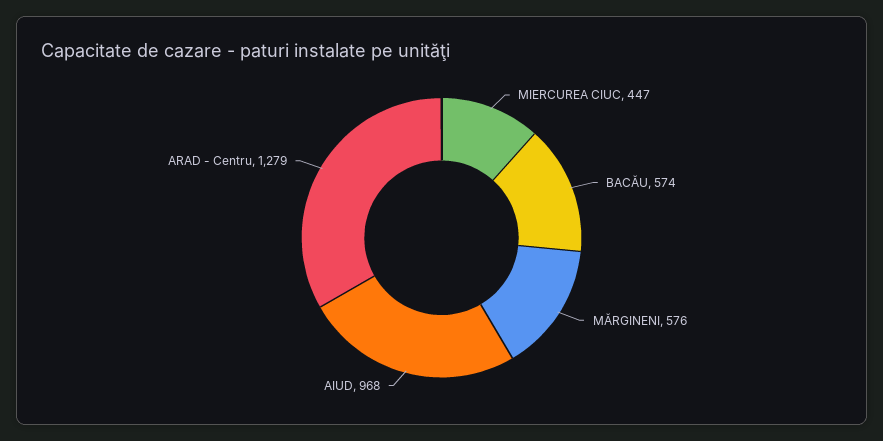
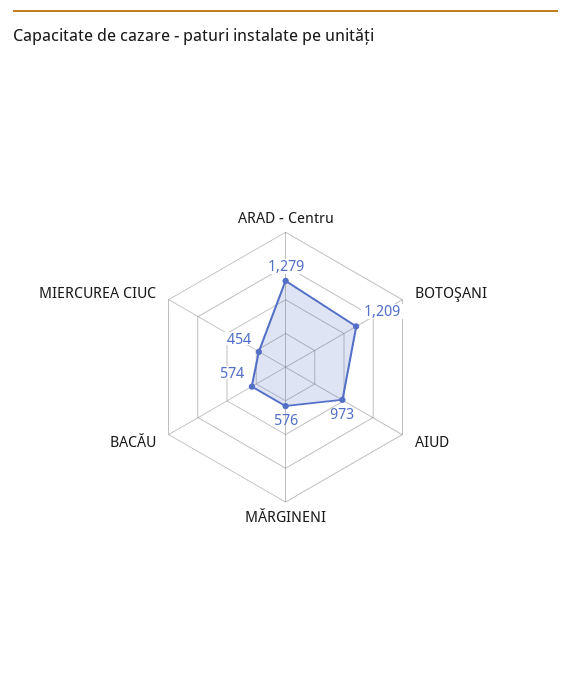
  {
-   "MIERCUREA CIUC": 447,
+   "MIERCUREA CIUC": 454,
    "BACĂU": 574,
    "MĂRGINENI": 576,
-   "AIUD": 968,
+   "AIUD": 973,
-   "ARAD - Centru": 1279
+   "ARAD - Centru": 1279,
+   "BOTOŞANI": 1209
  }

